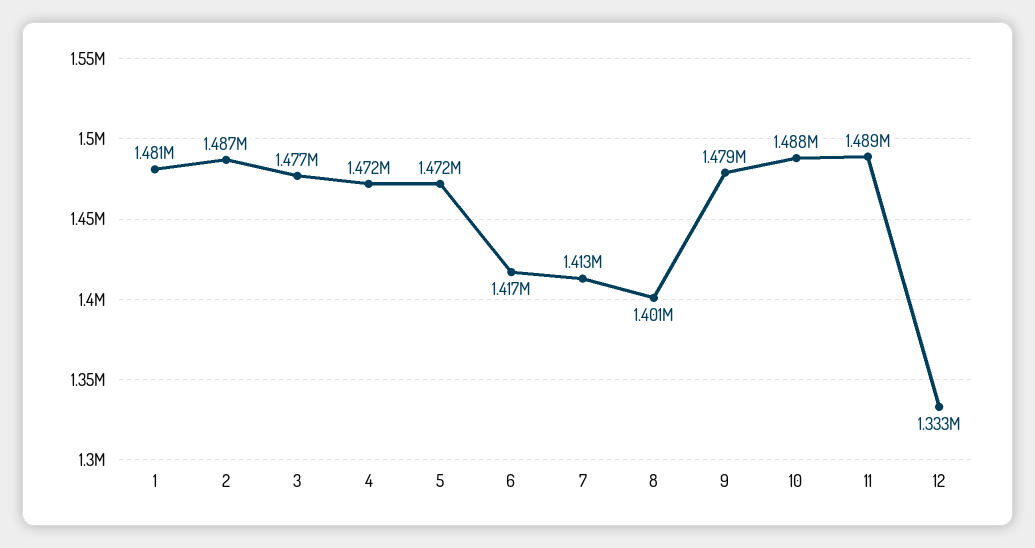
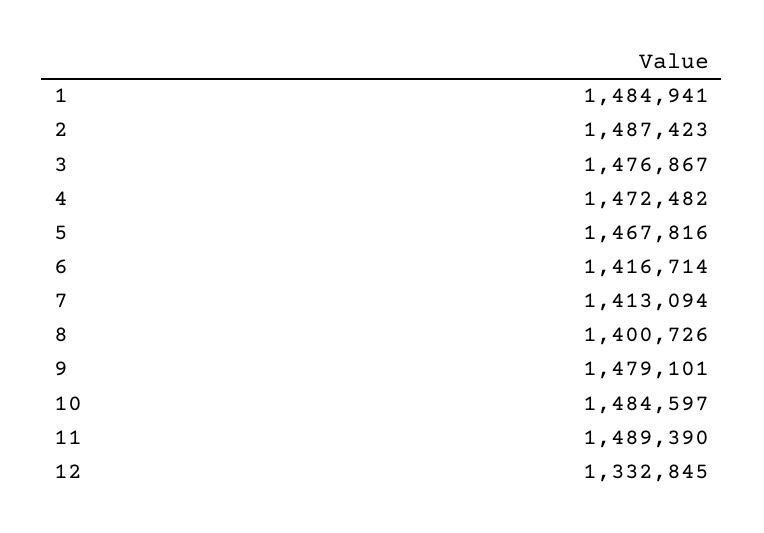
  {
-   "1": 1481000,
+   "1": 1484941,
    "2": 1487423,
    "3": 1476867,
    "4": 1472482,
-   "5": 1472000,
+   "5": 1467816,
    "6": 1416714,
    "7": 1413094,
    "8": 1400726,
    "9": 1479101,
-   "10": 1488000,
+   "10": 1484597,
    "11": 1489390,
    "12": 1332845
  }

